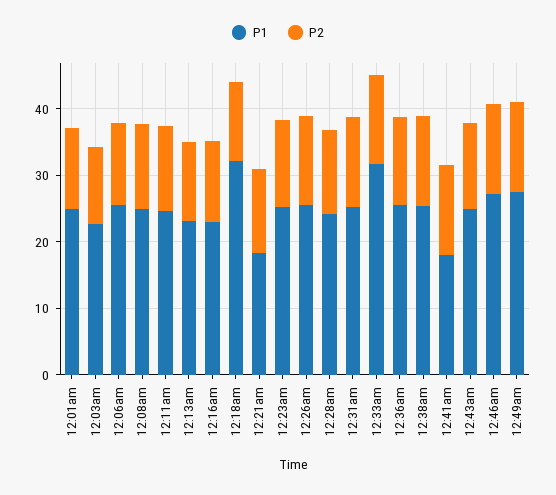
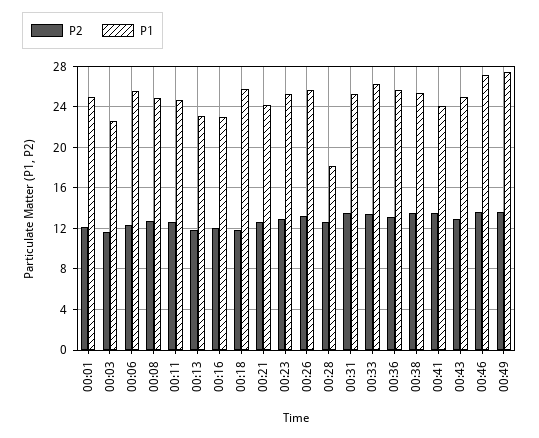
  {
    "P1": {
      "12:01am": 25,
      "12:03am": 23,
      "12:06am": 26,
      "12:08am": 25,
      "12:11am": 25,
      "12:13am": 23,
      "12:16am": 23,
-     "12:18am": 32,
+     "12:18am": 26,
-     "12:21am": 18,
+     "12:21am": 24,
      "12:23am": 25,
      "12:26am": 26,
-     "12:28am": 24,
+     "12:28am": 18,
      "12:31am": 25,
-     "12:33am": 32,
+     "12:33am": 26,
      "12:36am": 26,
      "12:38am": 25,
-     "12:41am": 18,
+     "12:41am": 24,
      "12:43am": 25,
      "12:46am": 27,
      "12:49am": 27
    },
    "P2": {
      "12:01am": 12,
      "12:03am": 12,
      "12:06am": 12,
      "12:08am": 13,
      "12:11am": 13,
      "12:13am": 12,
      "12:16am": 12,
      "12:18am": 12,
      "12:21am": 13,
      "12:23am": 13,
      "12:26am": 13,
      "12:28am": 13,
      "12:31am": 13,
      "12:33am": 13,
      "12:36am": 13,
      "12:38am": 14,
      "12:41am": 14,
      "12:43am": 13,
      "12:46am": 14,
      "12:49am": 14
    }
  }

